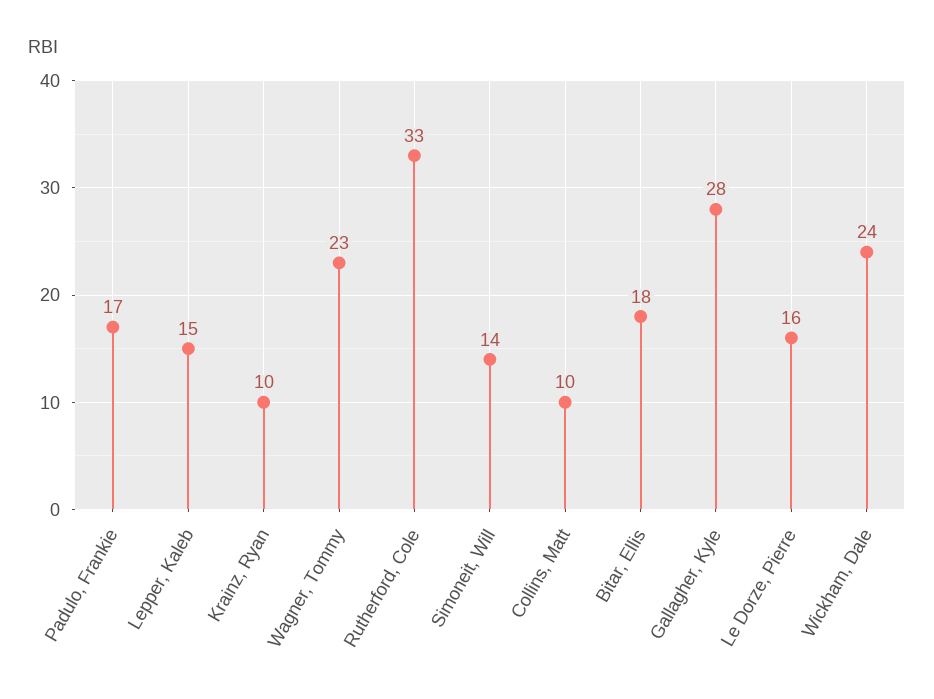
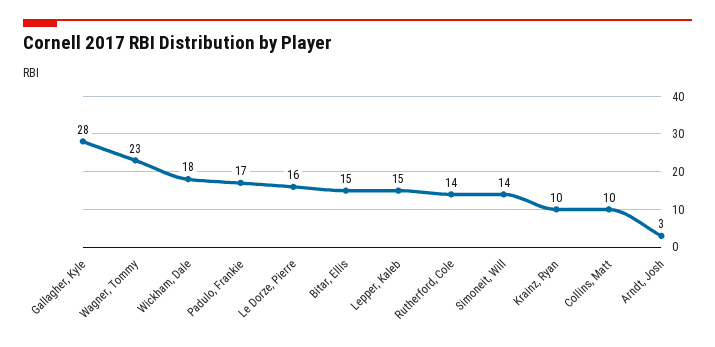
  {
    "Padulo, Frankie": 17,
    "Lepper, Kaleb": 15,
    "Krainz, Ryan": 10,
    "Wagner, Tommy": 23,
-   "Rutherford, Cole": 33,
+   "Rutherford, Cole": 14,
    "Simoneit, Will": 14,
    "Collins, Matt": 10,
-   "Bitar, Ellis": 18,
+   "Bitar, Ellis": 15,
    "Gallagher, Kyle": 28,
    "Le Dorze, Pierre": 16,
-   "Wickham, Dale": 24
+   "Wickham, Dale": 18,
+   "Arndt, Josh": 3
  }

